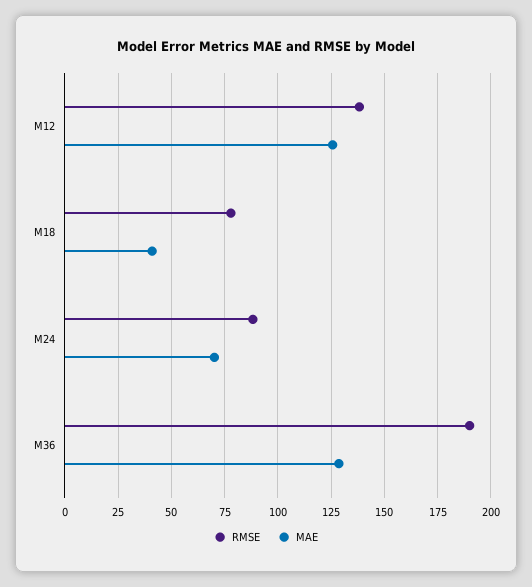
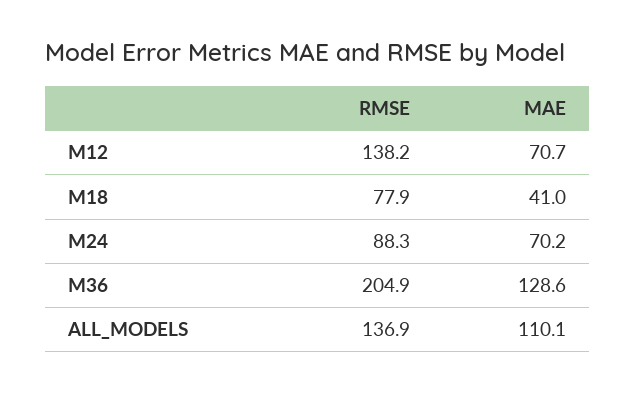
  {
    "RMSE": {
      "M12": 138.2,
      "M18": 77.9,
      "M24": 88.3,
-     "M36": 190
+     "M36": 204.9,
+     "ALL_MODELS": 136.9
    },
    "MAE": {
-     "M12": 125,
+     "M12": 70.7,
      "M18": 41,
      "M24": 70.2,
-     "M36": 128.6
+     "M36": 128.6,
+     "ALL_MODELS": 110.1
    }
  }

